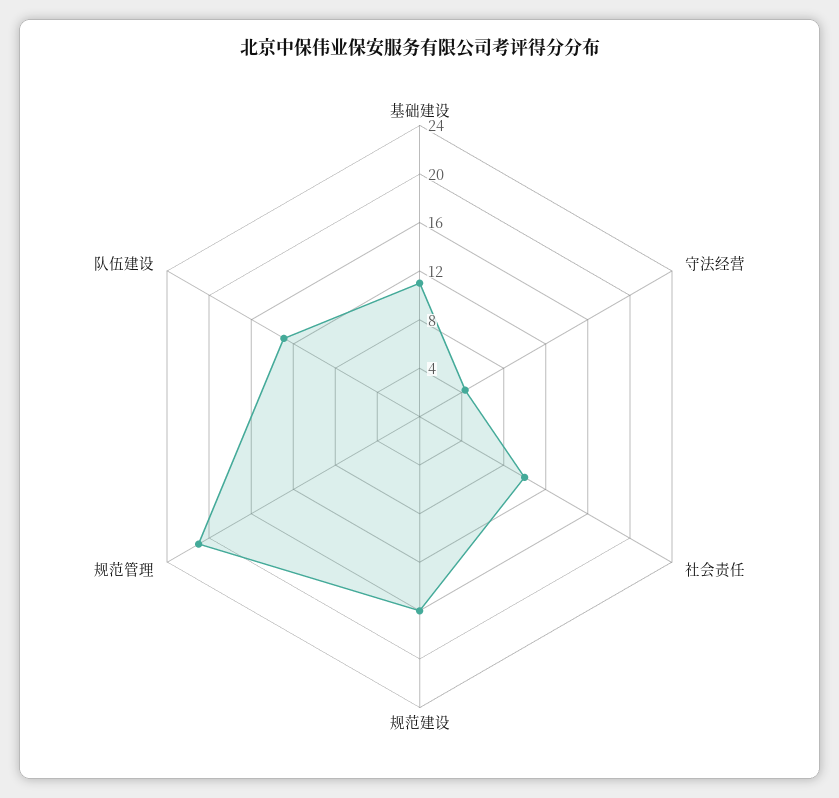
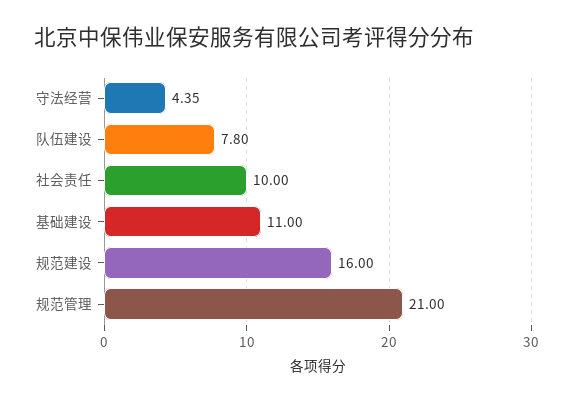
  {
    "基础建设": 11,
    "守法经营": 4.35,
    "社会责任": 10,
    "规范建设": 16,
    "规范管理": 21,
-   "队伍建设": 13
+   "队伍建设": 7.8
  }

